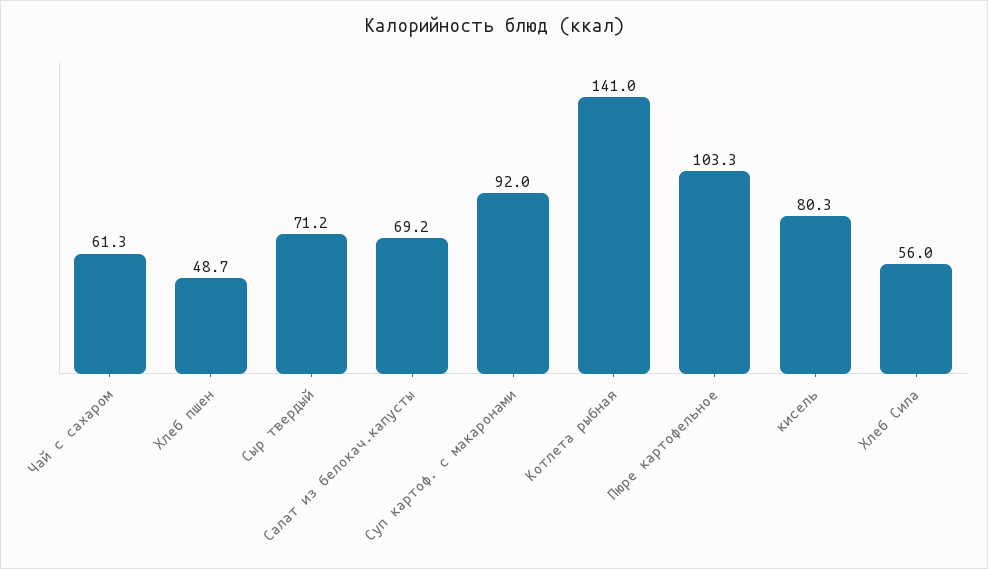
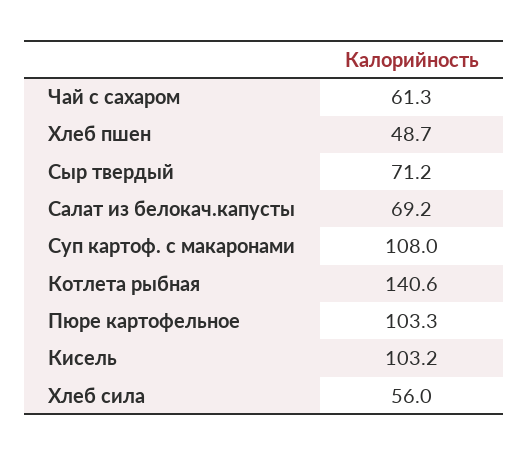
  {
    "Чай с сахаром": 61.3,
    "Хлеб пшен": 48.7,
    "Сыр твердый": 71.2,
    "Салат из белокач.капусты": 69.2,
-   "Суп картоф. с макаронами": 92,
+   "Суп картоф. с макаронами": 108,
-   "Котлета рыбная": 141,
+   "Котлета рыбная": 140.6,
    "Пюре картофельное": 103.3,
-   "кисель": 80.3,
+   "кисель": 103.2,
    "Хлеб Сила": 56
  }

